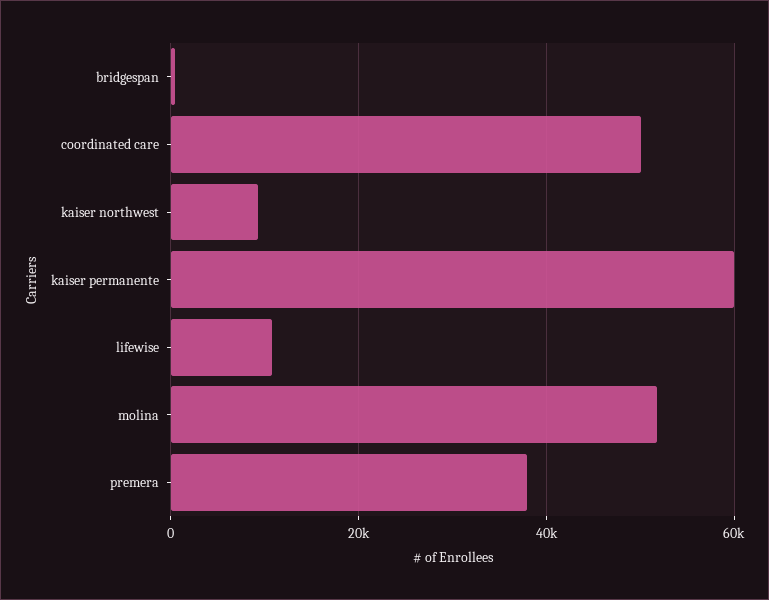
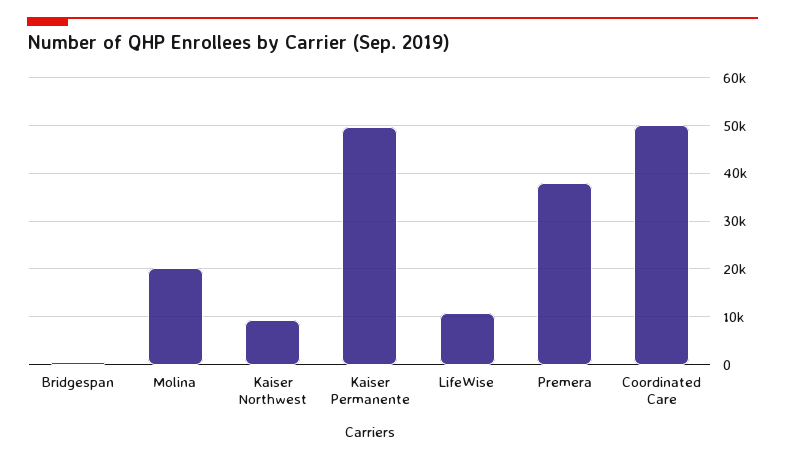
  {
    "bridgespan": 0,
    "coordinated care": 50000,
    "kaiser northwest": 10000,
-   "kaiser permanente": 60000,
+   "kaiser permanente": 50000,
    "lifewise": 10000,
-   "molina": 52000,
+   "molina": 20000,
    "premera": 38000
  }

